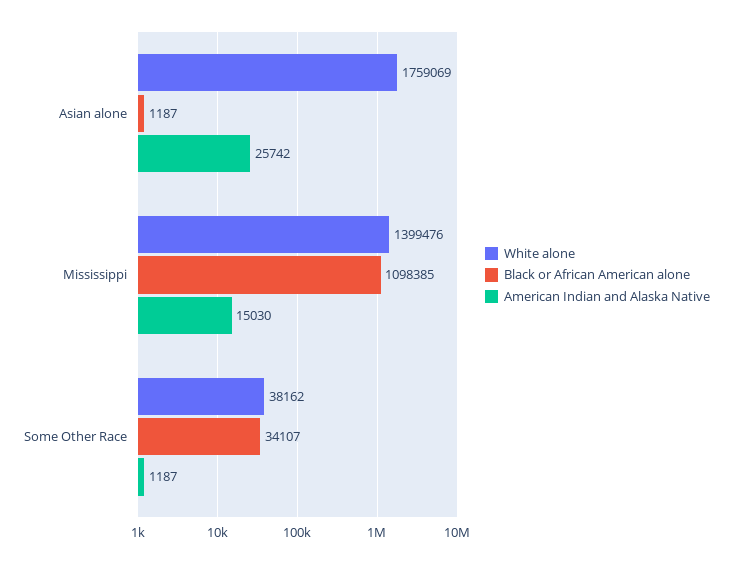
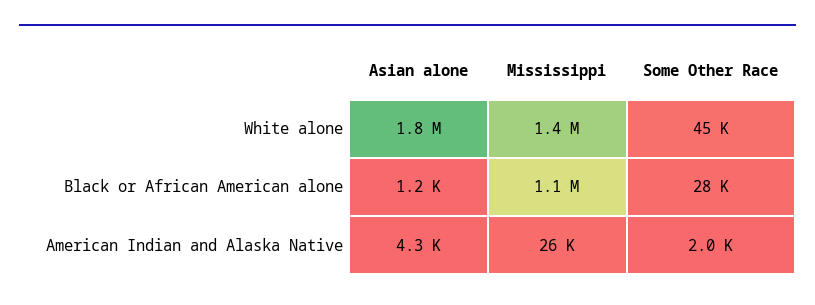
  {
    "White alone": {
      "Asian alone": 1759069,
      "Mississippi": 1399476,
-     "Some Other Race": 38162
+     "Some Other Race": 45000
    },
    "Black or African American alone": {
      "Asian alone": 1187,
      "Mississippi": 1098385,
-     "Some Other Race": 34107
+     "Some Other Race": 28000
    },
    "American Indian and Alaska Native": {
-     "Asian alone": 25742,
+     "Asian alone": 4300,
-     "Mississippi": 15030,
+     "Mississippi": 26000,
-     "Some Other Race": 1187
+     "Some Other Race": 2000
    }
  }

